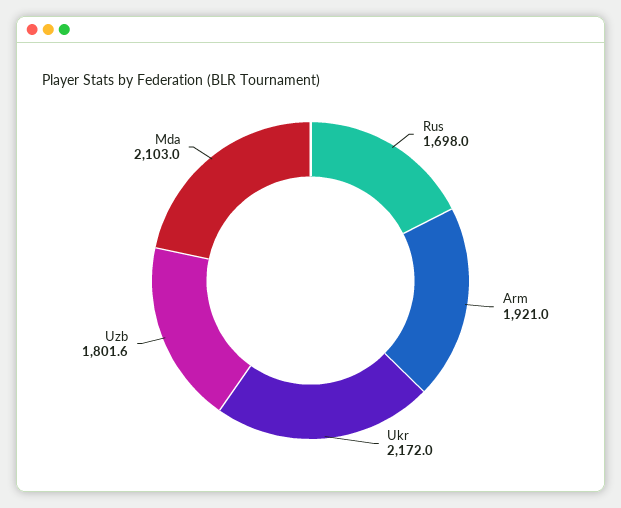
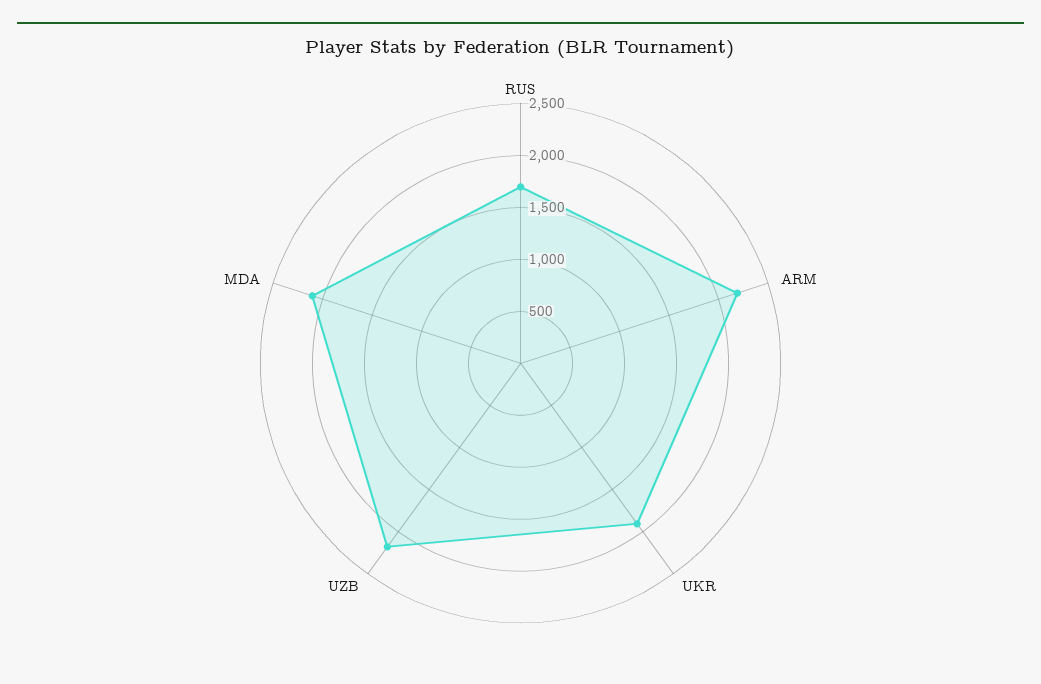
  {
    "Rus": 1698,
-   "Arm": 1921,
+   "Arm": 2200,
-   "Ukr": 2172,
+   "Ukr": 1900,
-   "Uzb": 1801.6,
+   "Uzb": 2200,
    "Mda": 2103
  }

